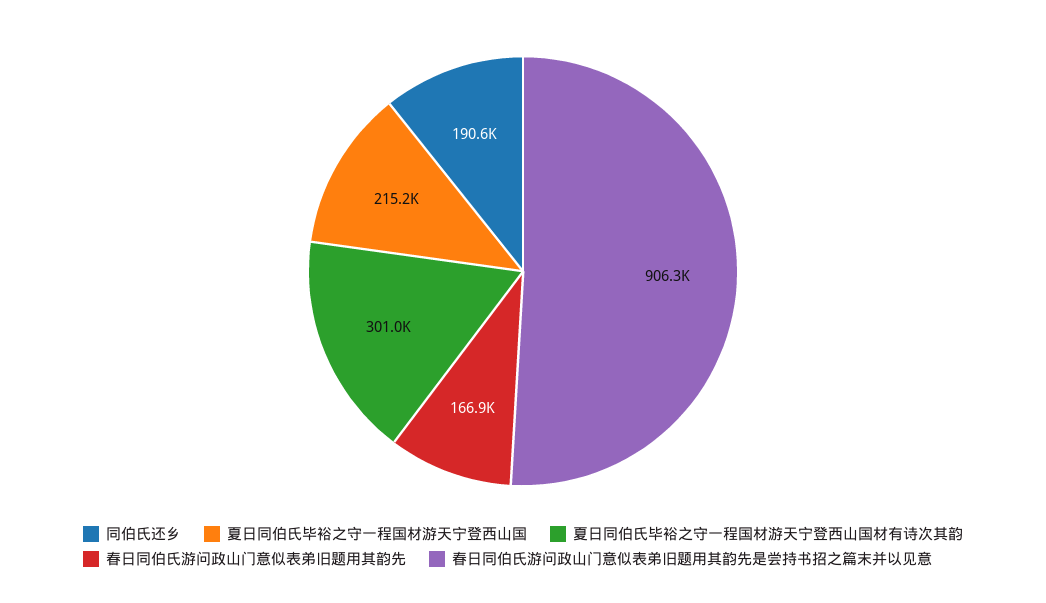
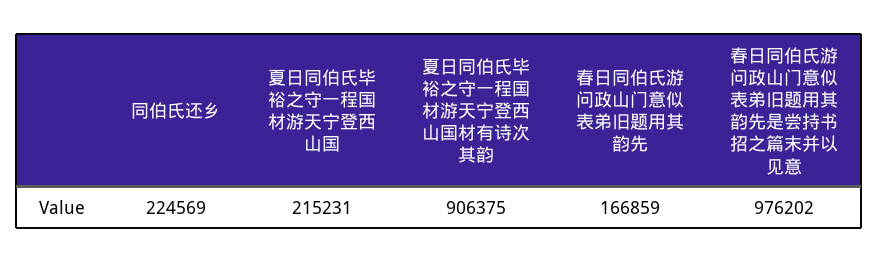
  {
-   "同伯氏还乡": 190600,
+   "同伯氏还乡": 224569,
    "夏日同伯氏毕裕之守一程国材游天宁登西山国": 215231,
-   "夏日同伯氏毕裕之守一程国材游天宁登西山国材有诗次其韵": 301000,
+   "夏日同伯氏毕裕之守一程国材游天宁登西山国材有诗次其韵": 906375,
    "春日同伯氏游问政山门意似表弟旧题用其韵先": 166859,
-   "春日同伯氏游问政山门意似表弟旧题用其韵先是尝持书招之篇末并以见意": 906300
+   "春日同伯氏游问政山门意似表弟旧题用其韵先是尝持书招之篇末并以见意": 976202
  }

